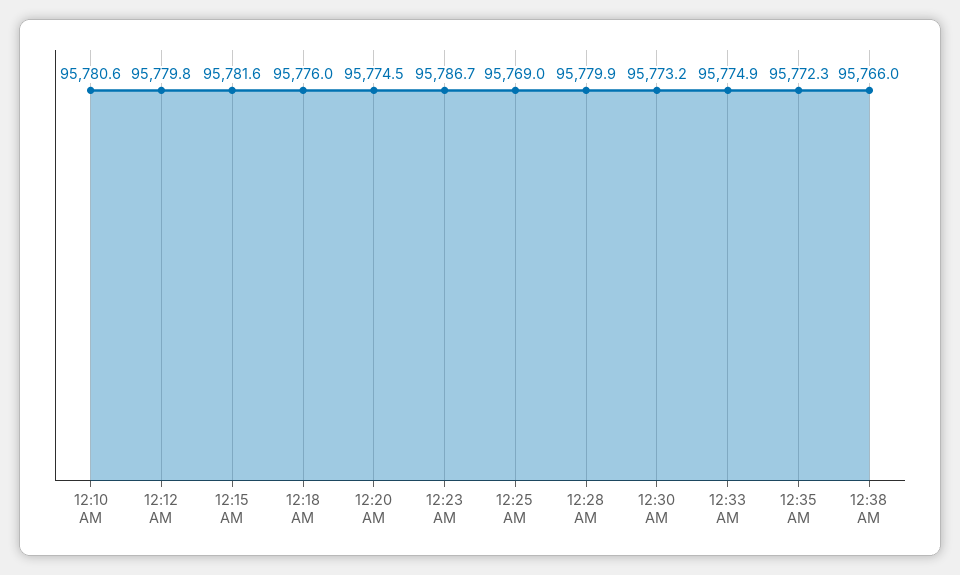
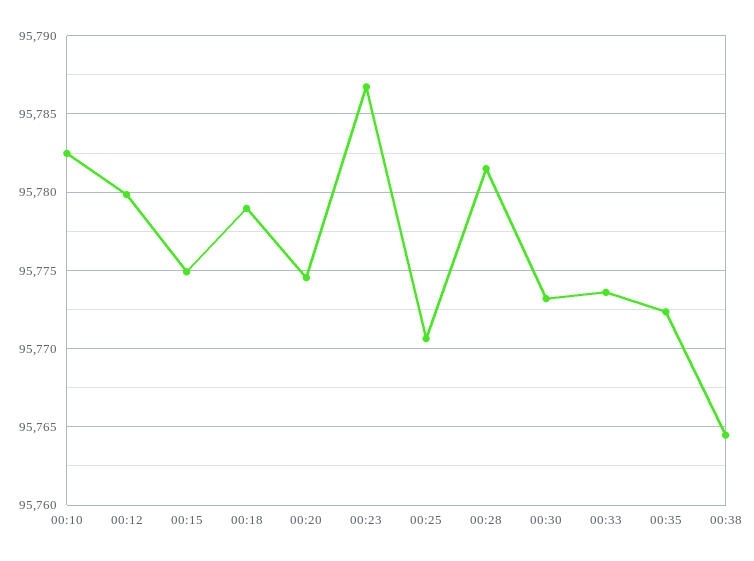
  {
-   "12:10 AM": 95780.6,
+   "12:10 AM": 95782.5,
    "12:12 AM": 95779.8,
-   "12:15 AM": 95781.6,
+   "12:15 AM": 95775,
-   "12:18 AM": 95776,
+   "12:18 AM": 95779,
    "12:20 AM": 95774.5,
    "12:23 AM": 95786.7,
-   "12:25 AM": 95769,
+   "12:25 AM": 95770.5,
-   "12:28 AM": 95779.9,
+   "12:28 AM": 95781.5,
    "12:30 AM": 95773.2,
-   "12:33 AM": 95774.9,
+   "12:33 AM": 95773.5,
    "12:35 AM": 95772.3,
-   "12:38 AM": 95766
+   "12:38 AM": 95764.5
  }

